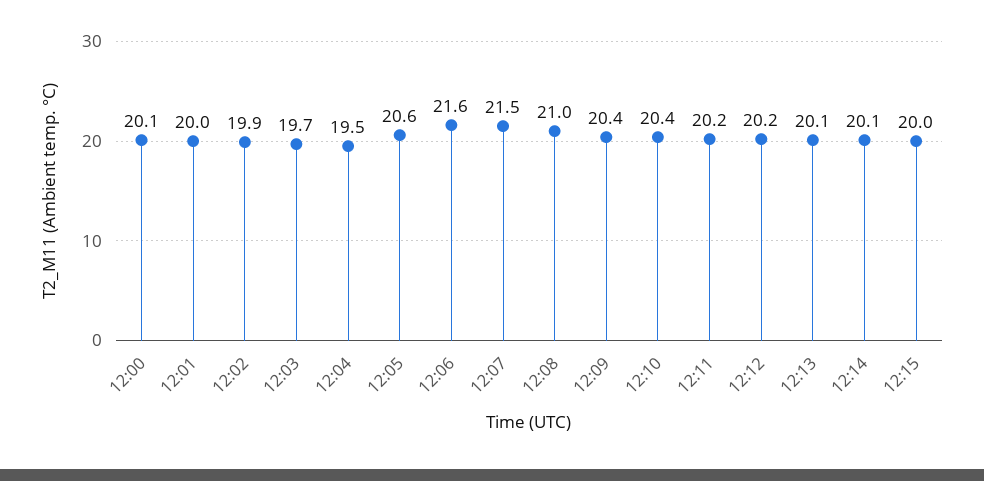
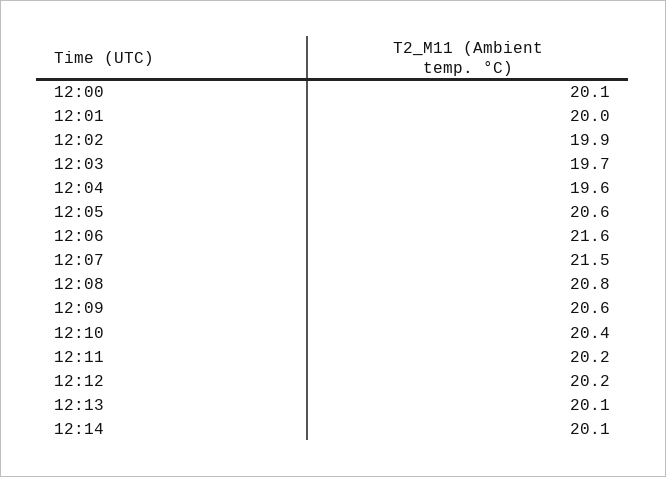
  {
    "12:00": 20.1,
    "12:01": 20,
    "12:02": 19.9,
    "12:03": 19.7,
-   "12:04": 19.5,
+   "12:04": 19.6,
    "12:05": 20.6,
    "12:06": 21.6,
    "12:07": 21.5,
-   "12:08": 21,
+   "12:08": 20.8,
-   "12:09": 20.4,
+   "12:09": 20.6,
    "12:10": 20.4,
    "12:11": 20.2,
    "12:12": 20.2,
    "12:13": 20.1,
-   "12:14": 20.1,
+   "12:14": 20.1
-   "12:15": 20
  }

